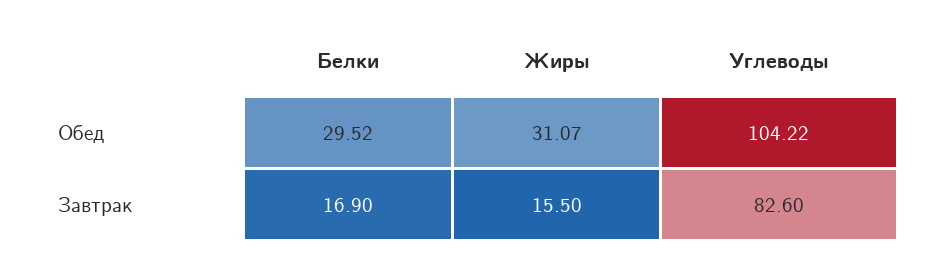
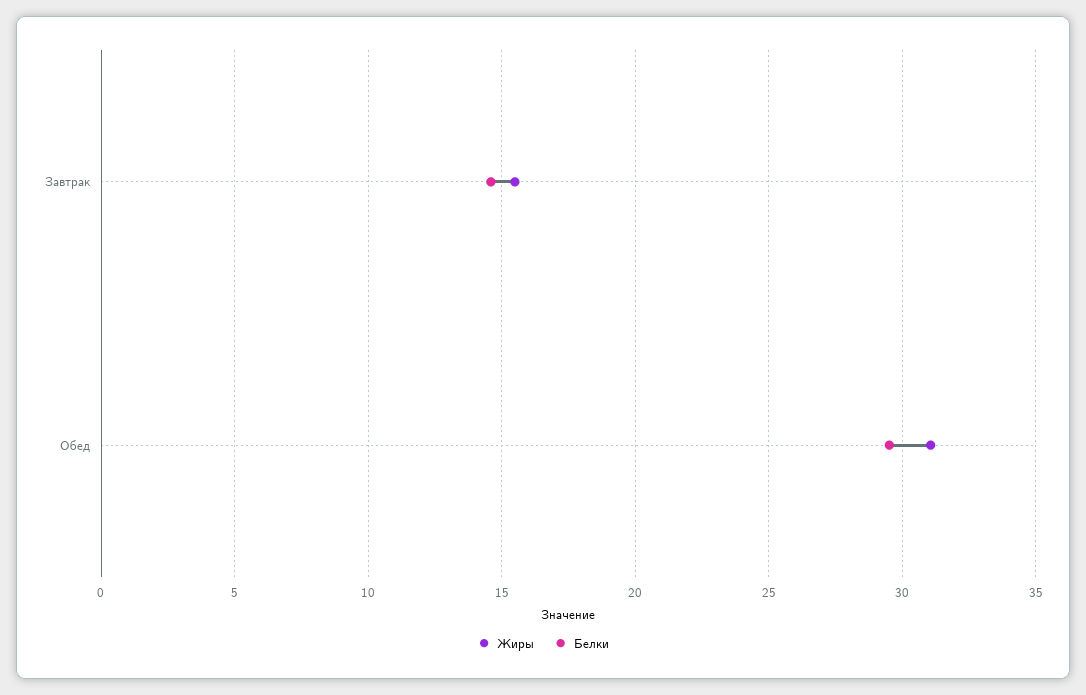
  {
    "Белки": {
      "Обед": 29.52,
-     "Завтрак": 16.9
+     "Завтрак": 14.5
    },
    "Жиры": {
      "Обед": 31.07,
      "Завтрак": 15.5
-   },
+   }
-   "Углеводы": {
-     "Обед": 104.22,
-     "Завтрак": 82.6
-   }
  }

